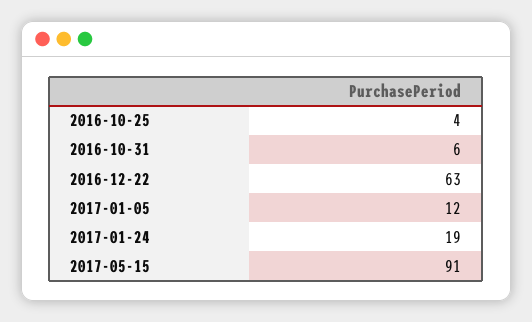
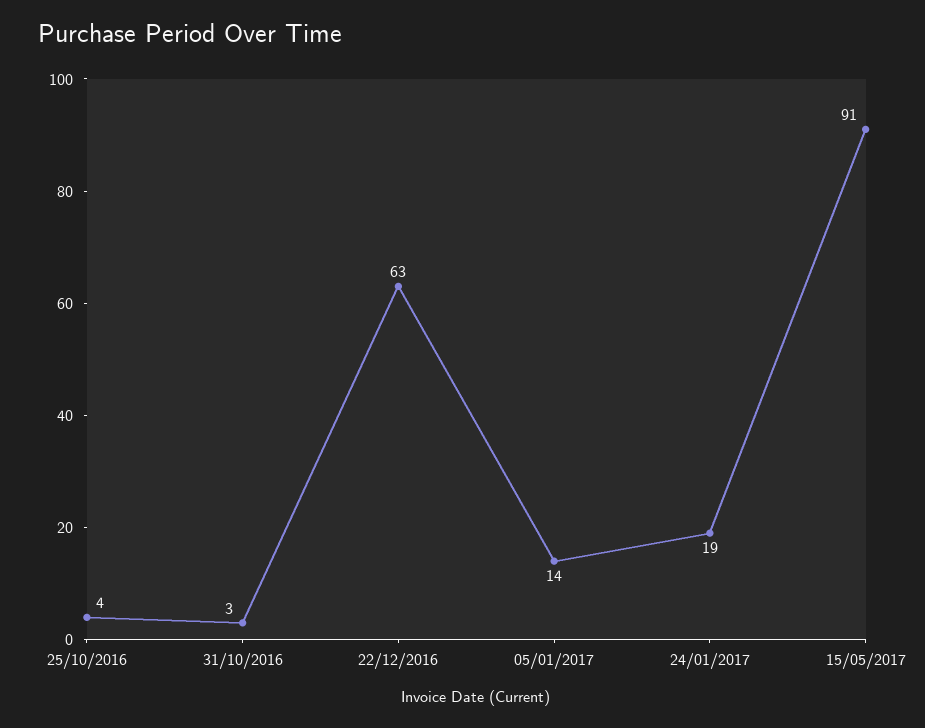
  {
    "2016-10-25": 4,
-   "2016-10-31": 6,
+   "2016-10-31": 3,
    "2016-12-22": 63,
-   "2017-01-05": 12,
+   "2017-01-05": 14,
    "2017-01-24": 19,
    "2017-05-15": 91
  }

